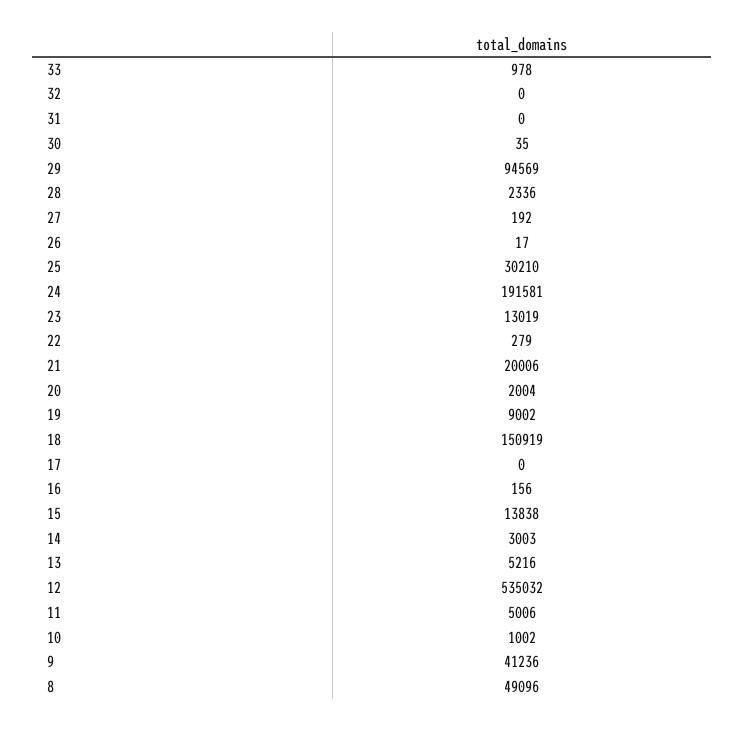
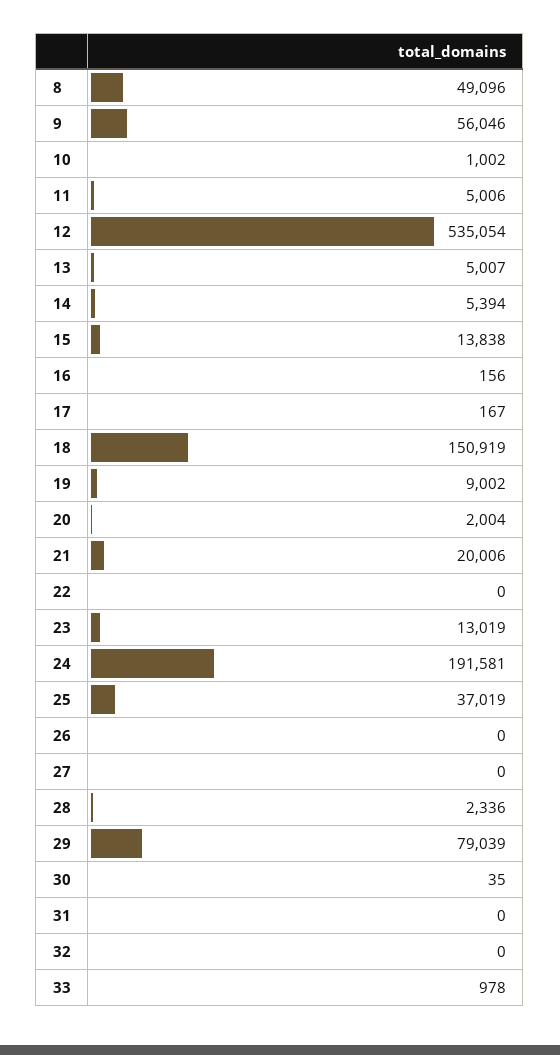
  {
    "33": 978,
    "32": 0,
    "31": 0,
    "30": 35,
-   "29": 94569,
+   "29": 79039,
    "28": 2336,
-   "27": 192,
+   "27": 0,
-   "26": 17,
+   "26": 0,
-   "25": 30210,
+   "25": 37019,
    "24": 191581,
    "23": 13019,
-   "22": 279,
+   "22": 0,
    "21": 20006,
    "20": 2004,
    "19": 9002,
    "18": 150919,
-   "17": 0,
+   "17": 167,
    "16": 156,
    "15": 13838,
-   "14": 3003,
+   "14": 5394,
-   "13": 5216,
+   "13": 5007,
-   "12": 535032,
+   "12": 535054,
    "11": 5006,
    "10": 1002,
-   "9": 41236,
+   "9": 56046,
    "8": 49096
  }

